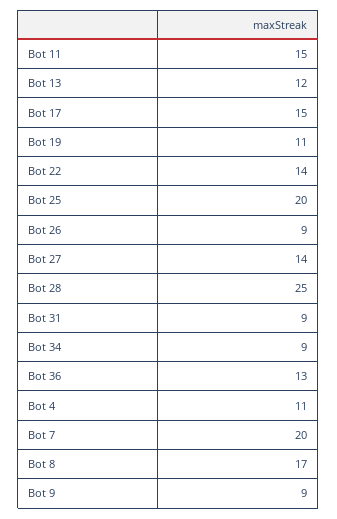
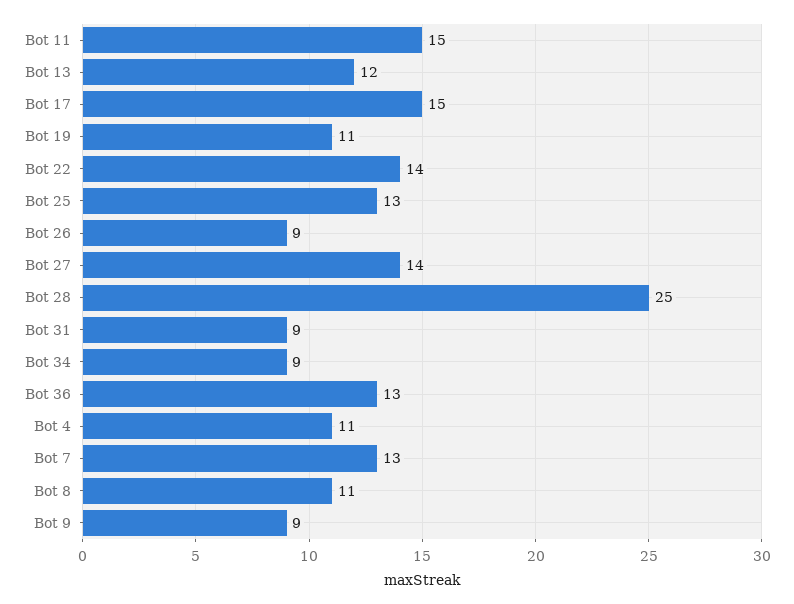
  {
    "Bot 11": 15,
    "Bot 13": 12,
    "Bot 17": 15,
    "Bot 19": 11,
    "Bot 22": 14,
-   "Bot 25": 20,
+   "Bot 25": 13,
    "Bot 26": 9,
    "Bot 27": 14,
    "Bot 28": 25,
    "Bot 31": 9,
    "Bot 34": 9,
    "Bot 36": 13,
    "Bot 4": 11,
-   "Bot 7": 20,
+   "Bot 7": 13,
-   "Bot 8": 17,
+   "Bot 8": 11,
    "Bot 9": 9
  }

